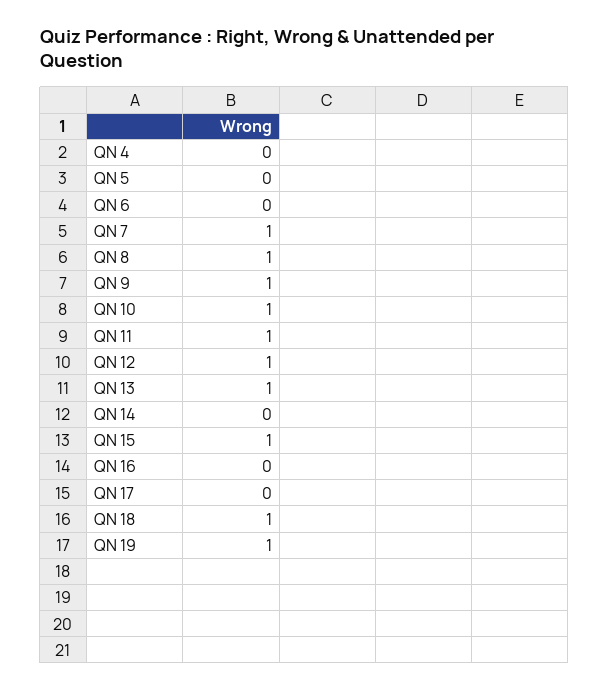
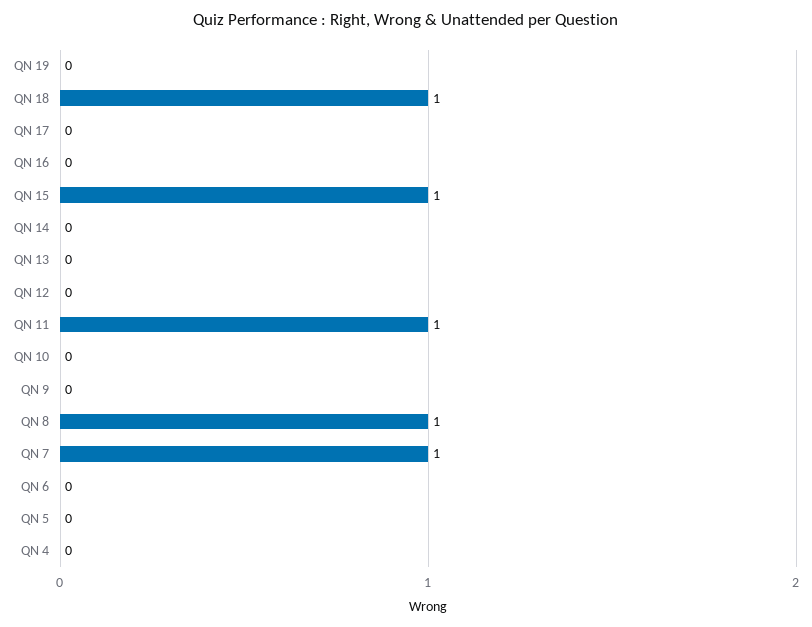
  {
    "QN 4": 0,
    "QN 5": 0,
    "QN 6": 0,
    "QN 7": 1,
    "QN 8": 1,
-   "QN 9": 1,
+   "QN 9": 0,
-   "QN 10": 1,
+   "QN 10": 0,
    "QN 11": 1,
-   "QN 12": 1,
+   "QN 12": 0,
-   "QN 13": 1,
+   "QN 13": 0,
    "QN 14": 0,
    "QN 15": 1,
    "QN 16": 0,
    "QN 17": 0,
    "QN 18": 1,
-   "QN 19": 1
+   "QN 19": 0
  }

